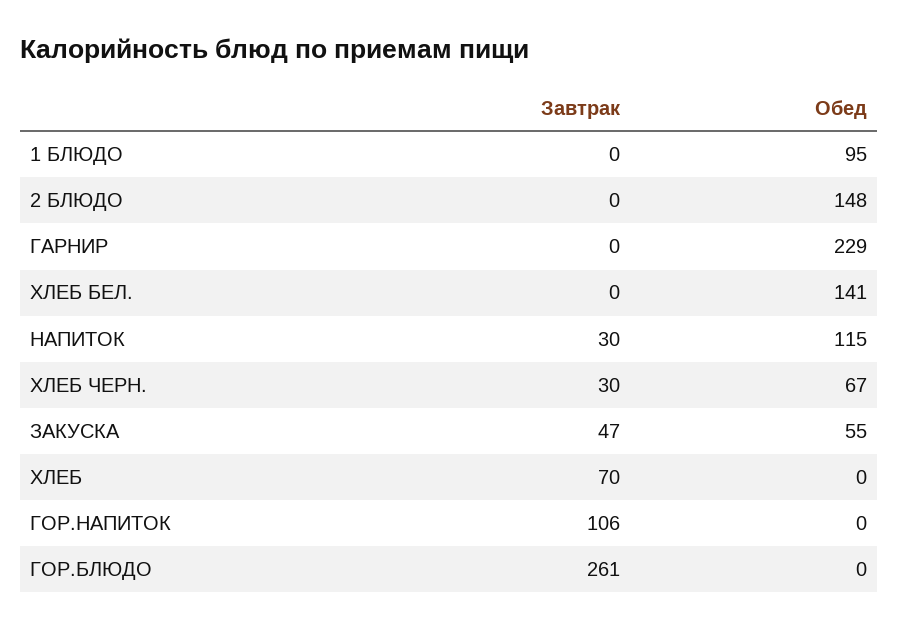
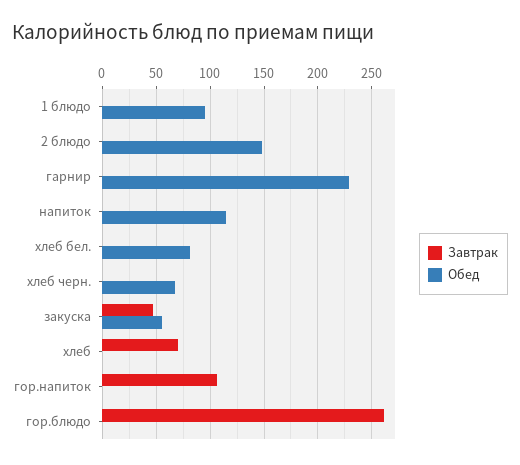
  {
    "Завтрак": {
      "1 БЛЮДО": 0,
      "2 БЛЮДО": 0,
      "ГАРНИР": 0,
      "ХЛЕБ БЕЛ.": 0,
-     "НАПИТОК": 30,
+     "НАПИТОК": 0,
-     "ХЛЕБ ЧЕРН.": 30,
+     "ХЛЕБ ЧЕРН.": 0,
      "ЗАКУСКА": 47,
      "ХЛЕБ": 70,
      "ГОР.НАПИТОК": 106,
      "ГОР.БЛЮДО": 261
    },
    "Обед": {
      "1 БЛЮДО": 95,
      "2 БЛЮДО": 148,
      "ГАРНИР": 229,
-     "ХЛЕБ БЕЛ.": 141,
+     "ХЛЕБ БЕЛ.": 80,
      "НАПИТОК": 115,
      "ХЛЕБ ЧЕРН.": 67,
      "ЗАКУСКА": 55,
      "ХЛЕБ": 0,
      "ГОР.НАПИТОК": 0,
      "ГОР.БЛЮДО": 0
    }
  }

